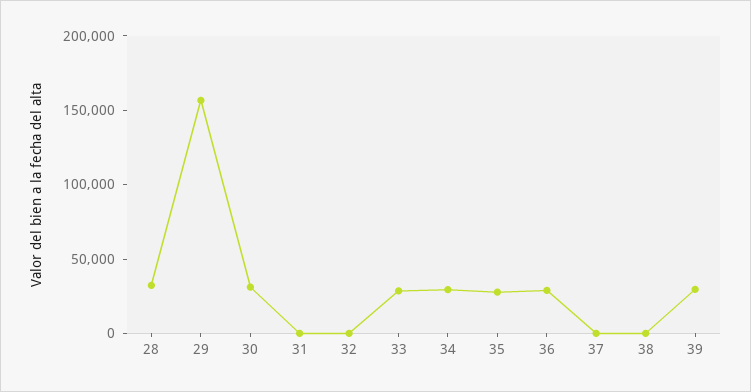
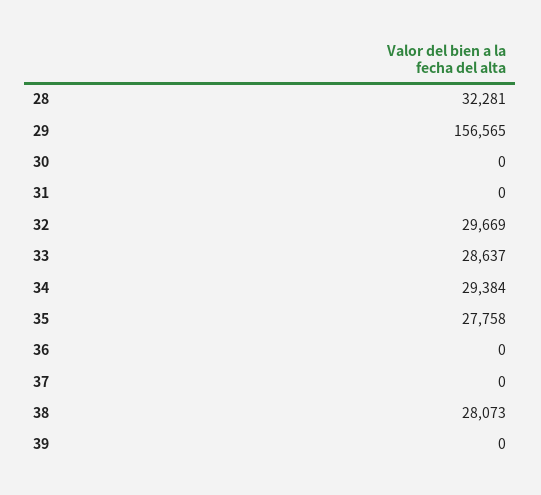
  {
    "28": 32281,
    "29": 156565,
-   "30": 30000,
+   "30": 0,
    "31": 0,
-   "32": 0,
+   "32": 29669,
    "33": 28637,
    "34": 29384,
    "35": 27758,
-   "36": 30000,
+   "36": 0,
    "37": 0,
-   "38": 0,
+   "38": 28073,
-   "39": 30000
+   "39": 0
  }

